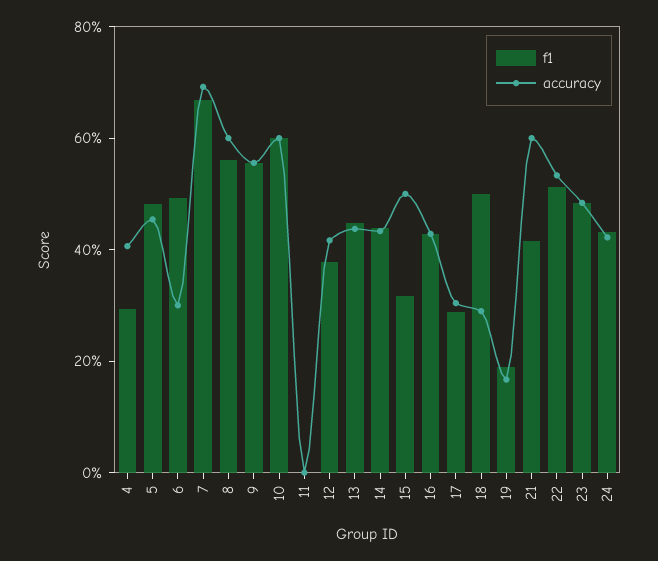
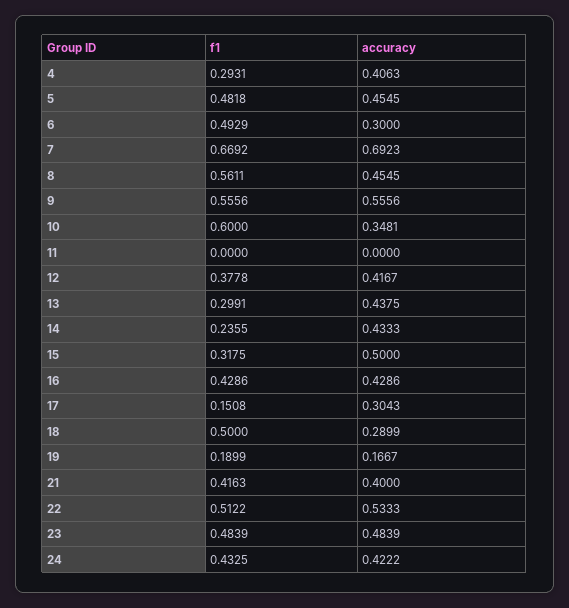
  {
    "f1": {
      "4": 0.2931,
      "5": 0.4818,
      "6": 0.4929,
      "7": 0.6692,
      "8": 0.5611,
      "9": 0.5556,
      "10": 0.6,
      "11": 0,
      "12": 0.3778,
-     "13": 0.45,
+     "13": 0.2991,
-     "14": 0.45,
+     "14": 0.2355,
      "15": 0.3175,
      "16": 0.4286,
-     "17": 0.3,
+     "17": 0.1508,
      "18": 0.5,
      "19": 0.1899,
      "21": 0.4163,
      "22": 0.5122,
      "23": 0.4839,
      "24": 0.4325
    },
    "accuracy": {
      "4": 0.4063,
      "5": 0.4545,
      "6": 0.3,
      "7": 0.6923,
-     "8": 0.6,
+     "8": 0.4545,
      "9": 0.5556,
-     "10": 0.6,
+     "10": 0.3481,
      "11": 0,
      "12": 0.4167,
      "13": 0.4375,
      "14": 0.4333,
      "15": 0.5,
      "16": 0.4286,
      "17": 0.3043,
      "18": 0.2899,
      "19": 0.1667,
-     "21": 0.6,
+     "21": 0.4,
      "22": 0.5333,
      "23": 0.4839,
      "24": 0.4222
    }
  }

